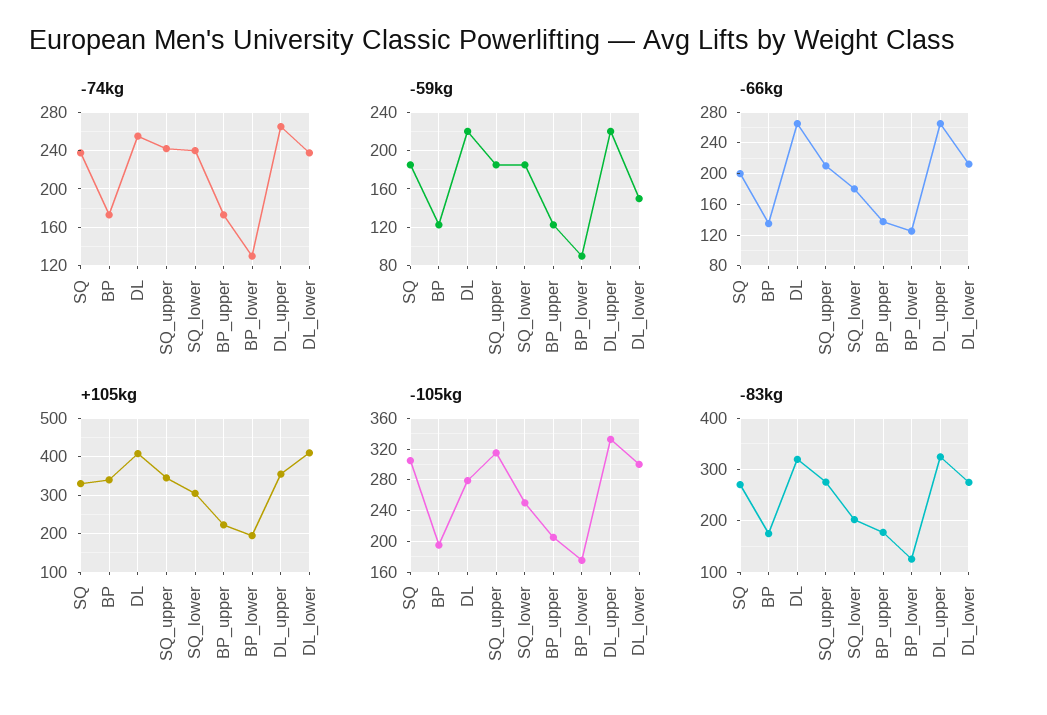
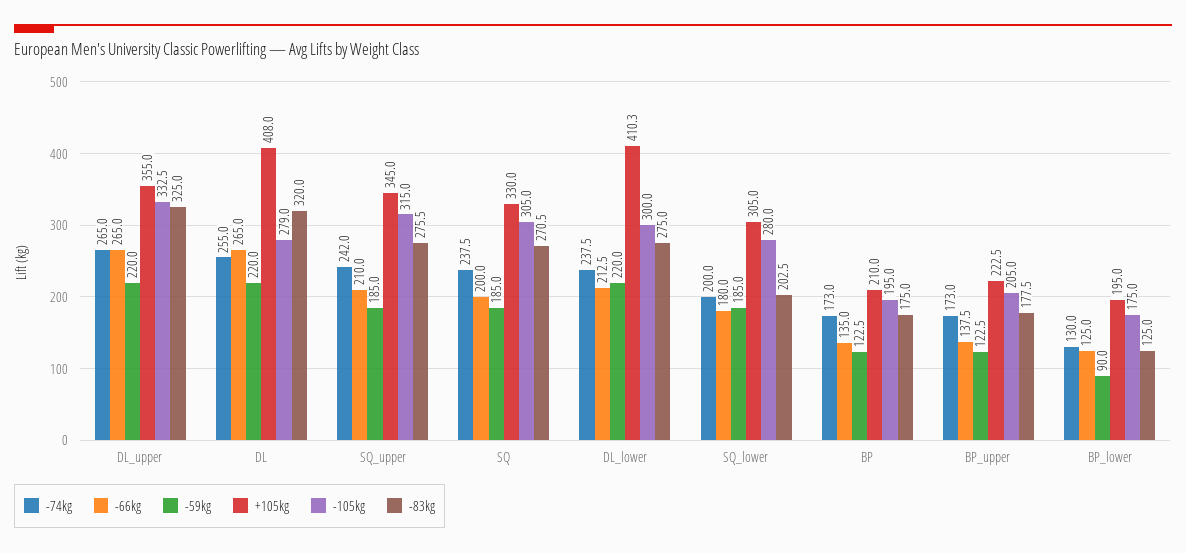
  {
    "-74kg": {
      "SQ": 237.5,
      "BP": 173,
      "DL": 255,
      "SQ_upper": 242,
-     "SQ_lower": 240,
+     "SQ_lower": 200,
      "BP_upper": 173,
      "BP_lower": 130,
      "DL_upper": 265,
      "DL_lower": 237.5
    },
    "-59kg": {
      "SQ": 185,
      "BP": 122.5,
      "DL": 220,
      "SQ_upper": 185,
      "SQ_lower": 185,
      "BP_upper": 122.5,
      "BP_lower": 90,
      "DL_upper": 220,
-     "DL_lower": 150
+     "DL_lower": 220
    },
    "-66kg": {
      "SQ": 200,
      "BP": 135,
      "DL": 265,
      "SQ_upper": 210,
      "SQ_lower": 180,
      "BP_upper": 137.5,
      "BP_lower": 125,
      "DL_upper": 265,
      "DL_lower": 212.5
    },
    "+105kg": {
      "SQ": 330,
-     "BP": 340,
+     "BP": 210,
      "DL": 408,
      "SQ_upper": 345,
      "SQ_lower": 305,
      "BP_upper": 222.5,
      "BP_lower": 195,
      "DL_upper": 355,
      "DL_lower": 410.3
    },
    "-105kg": {
      "SQ": 305,
      "BP": 195,
      "DL": 279,
      "SQ_upper": 315,
-     "SQ_lower": 250,
+     "SQ_lower": 280,
      "BP_upper": 205,
      "BP_lower": 175,
      "DL_upper": 332.5,
      "DL_lower": 300
    },
    "-83kg": {
      "SQ": 270.5,
      "BP": 175,
      "DL": 320,
      "SQ_upper": 275.5,
      "SQ_lower": 202.5,
      "BP_upper": 177.5,
      "BP_lower": 125,
      "DL_upper": 325,
      "DL_lower": 275
    }
  }

